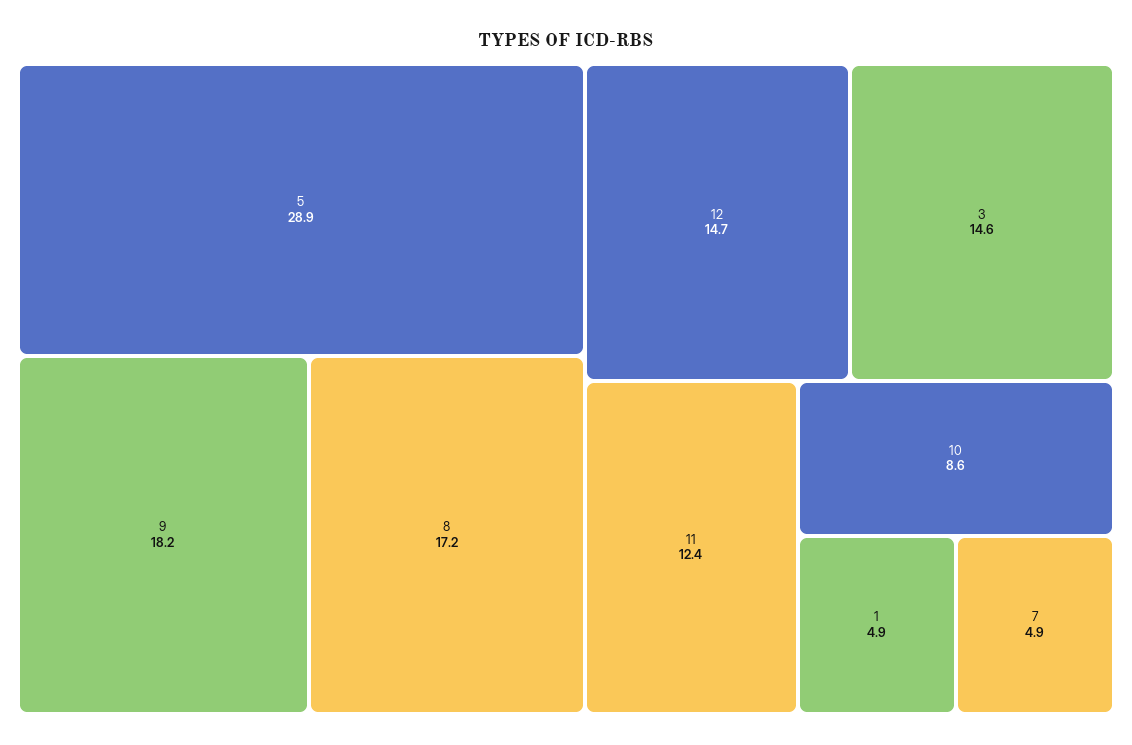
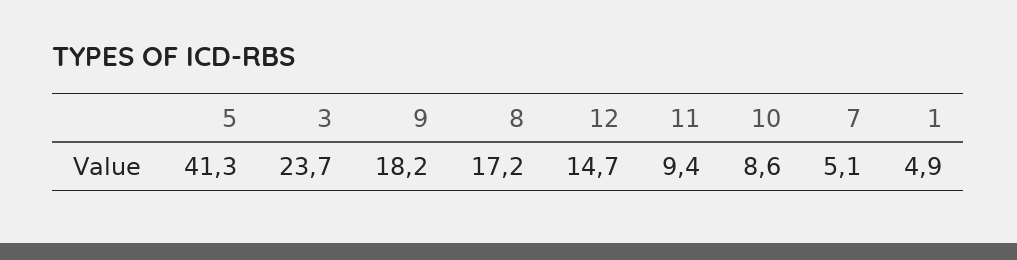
  {
-   "5": 28.9,
+   "5": 41.3,
    "9": 18.2,
    "8": 17.2,
    "12": 14.7,
-   "3": 14.6,
+   "3": 23.7,
-   "11": 12.4,
+   "11": 9.4,
    "10": 8.6,
    "1": 4.9,
-   "7": 4.9
+   "7": 5.1
  }

